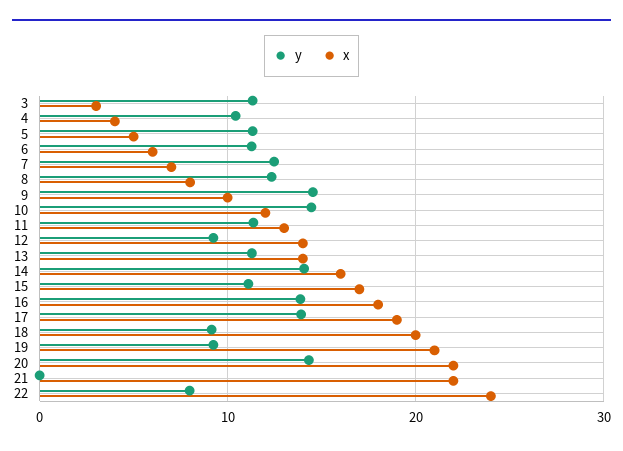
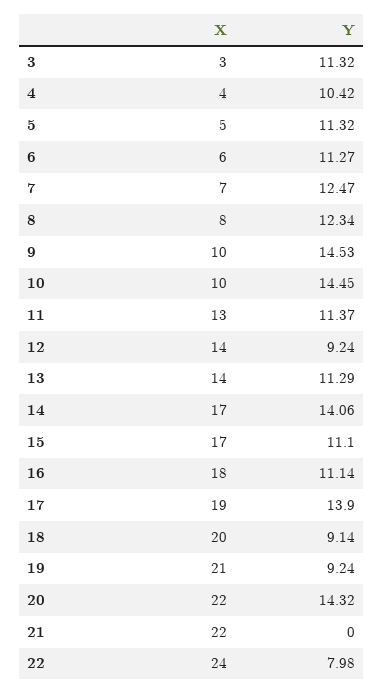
  {
    "y": {
      "3": 11.32,
      "4": 10.42,
      "5": 11.32,
      "6": 11.27,
      "7": 12.47,
      "8": 12.34,
      "9": 14.53,
      "10": 14.45,
      "11": 11.37,
      "12": 9.24,
      "13": 11.29,
      "14": 14.06,
      "15": 11.1,
-     "16": 14,
+     "16": 11.14,
      "17": 13.9,
      "18": 9.14,
      "19": 9.24,
      "20": 14.32,
      "21": 0,
      "22": 7.98
    },
    "x": {
      "3": 3,
      "4": 4,
      "5": 5,
      "6": 6,
      "7": 7,
      "8": 8,
      "9": 10,
-     "10": 12,
+     "10": 10,
      "11": 13,
      "12": 14,
      "13": 14,
-     "14": 16,
+     "14": 17,
      "15": 17,
      "16": 18,
      "17": 19,
      "18": 20,
      "19": 21,
      "20": 22,
      "21": 22,
      "22": 24
    }
  }

